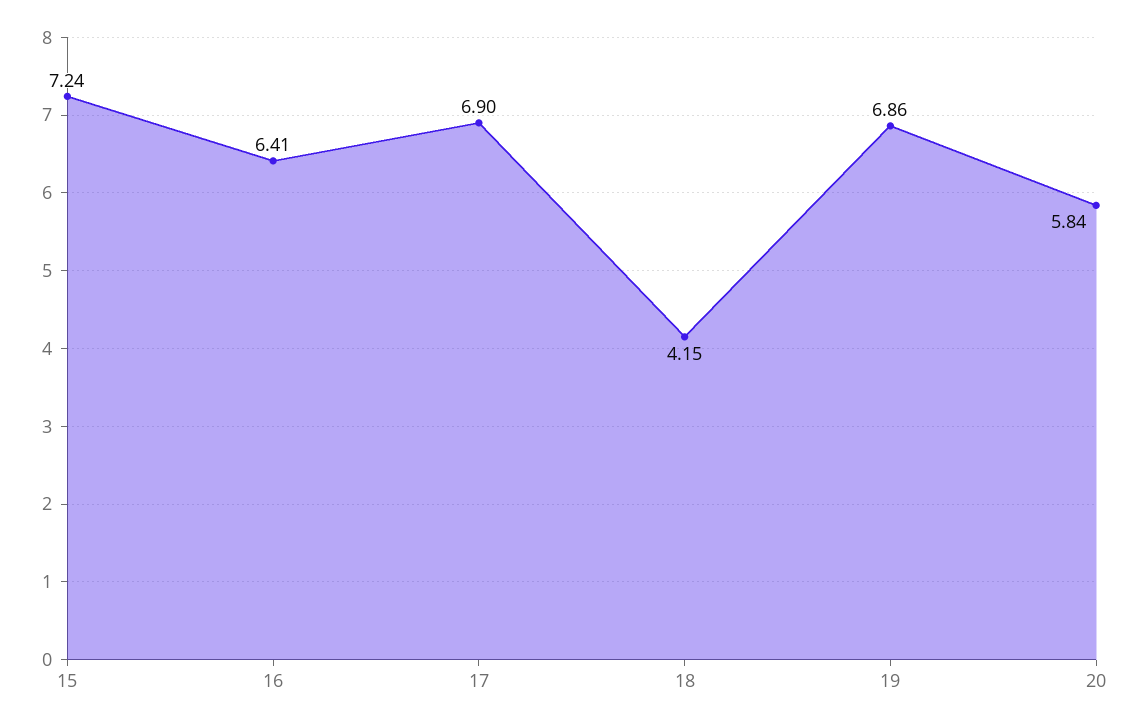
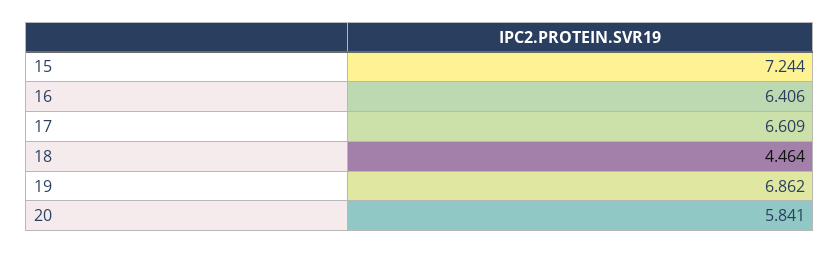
  {
    "15": 7.244,
    "16": 6.406,
-   "17": 6.9,
+   "17": 6.609,
-   "18": 4.15,
+   "18": 4.464,
    "19": 6.862,
    "20": 5.841
  }

